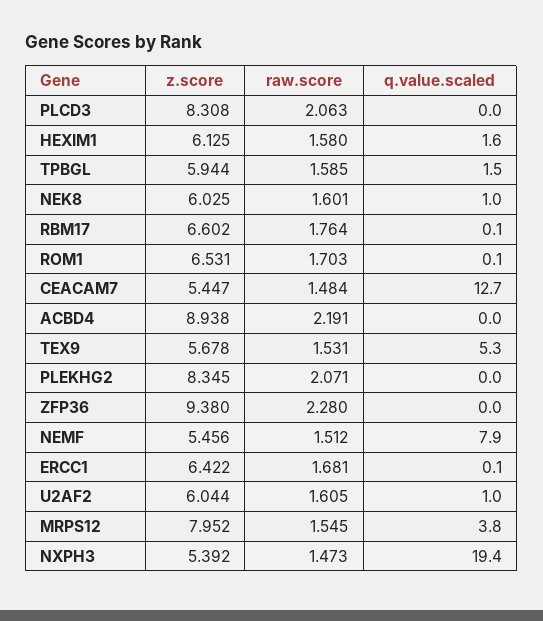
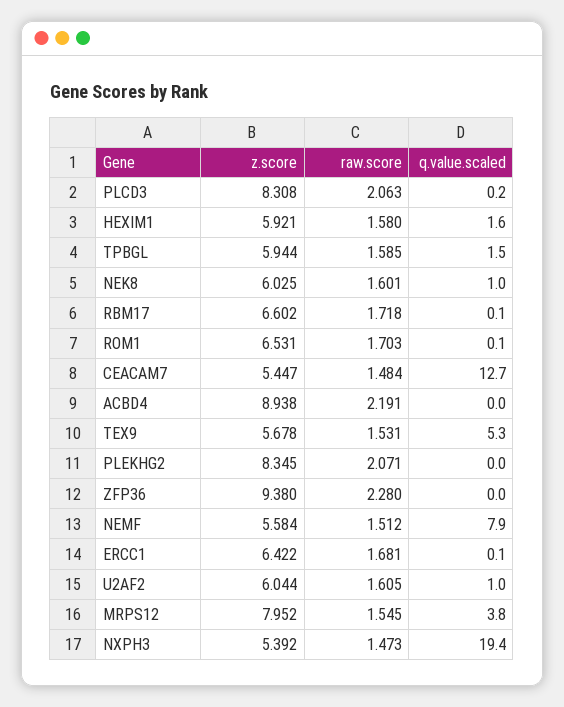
  {
    "z.score": {
      "PLCD3": 8.308,
-     "HEXIM1": 6.125,
+     "HEXIM1": 5.921,
      "TPBGL": 5.944,
      "NEK8": 6.025,
      "RBM17": 6.602,
      "ROM1": 6.531,
      "CEACAM7": 5.447,
      "ACBD4": 8.938,
      "TEX9": 5.678,
      "PLEKHG2": 8.345,
      "ZFP36": 9.38,
-     "NEMF": 5.456,
+     "NEMF": 5.584,
      "ERCC1": 6.422,
      "U2AF2": 6.044,
      "MRPS12": 7.952,
      "NXPH3": 5.392
    },
    "raw.score": {
      "PLCD3": 2.063,
      "HEXIM1": 1.58,
      "TPBGL": 1.585,
      "NEK8": 1.601,
-     "RBM17": 1.764,
+     "RBM17": 1.718,
      "ROM1": 1.703,
      "CEACAM7": 1.484,
      "ACBD4": 2.191,
      "TEX9": 1.531,
      "PLEKHG2": 2.071,
      "ZFP36": 2.28,
      "NEMF": 1.512,
      "ERCC1": 1.681,
      "U2AF2": 1.605,
      "MRPS12": 1.545,
      "NXPH3": 1.473
    },
    "q.value.scaled": {
-     "PLCD3": 0,
+     "PLCD3": 0.2,
      "HEXIM1": 1.6,
      "TPBGL": 1.5,
      "NEK8": 1,
      "RBM17": 0.1,
      "ROM1": 0.1,
      "CEACAM7": 12.7,
      "ACBD4": 0,
      "TEX9": 5.3,
      "PLEKHG2": 0,
      "ZFP36": 0,
      "NEMF": 7.9,
      "ERCC1": 0.1,
      "U2AF2": 1,
      "MRPS12": 3.8,
      "NXPH3": 19.4
    }
  }

